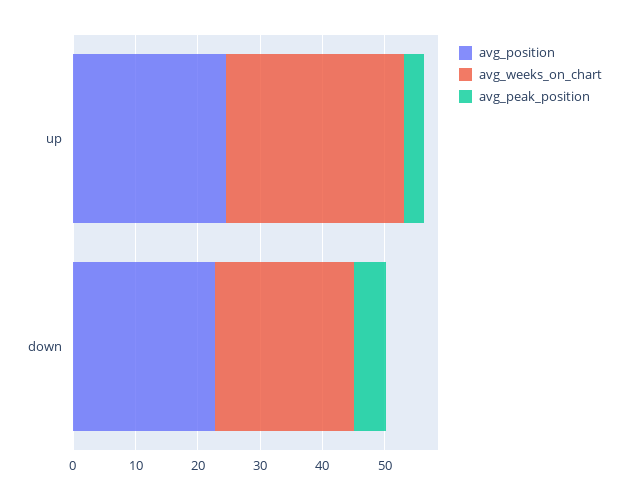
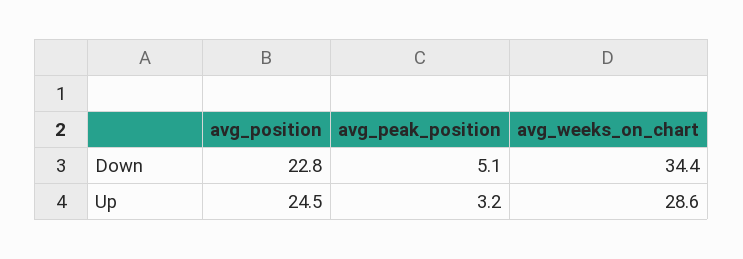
  {
    "avg_position": {
      "up": 24.5,
      "down": 22.8
    },
    "avg_weeks_on_chart": {
      "up": 28.6,
-     "down": 22
+     "down": 34.4
    },
    "avg_peak_position": {
      "up": 3.2,
      "down": 5.1
    }
  }

